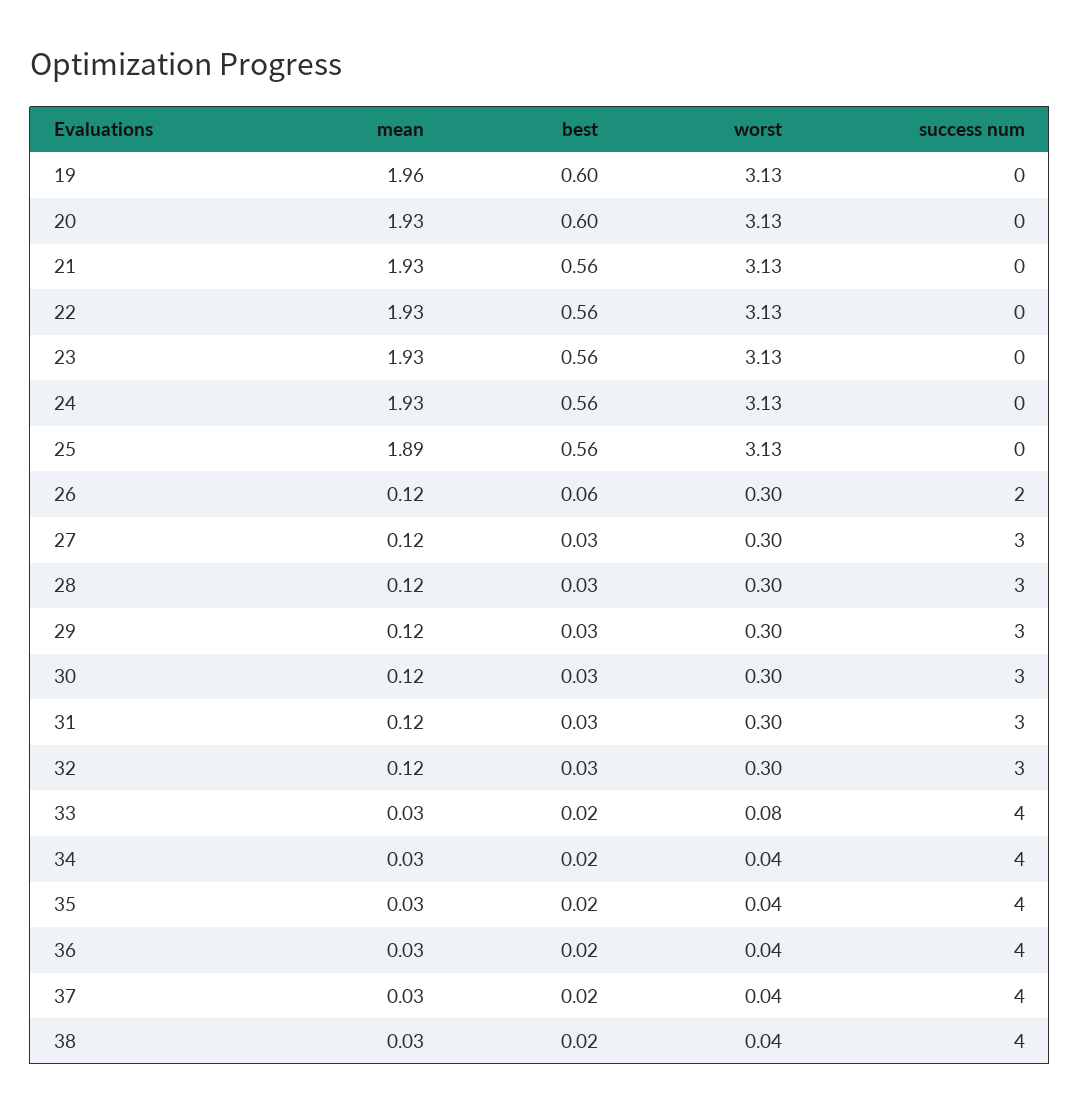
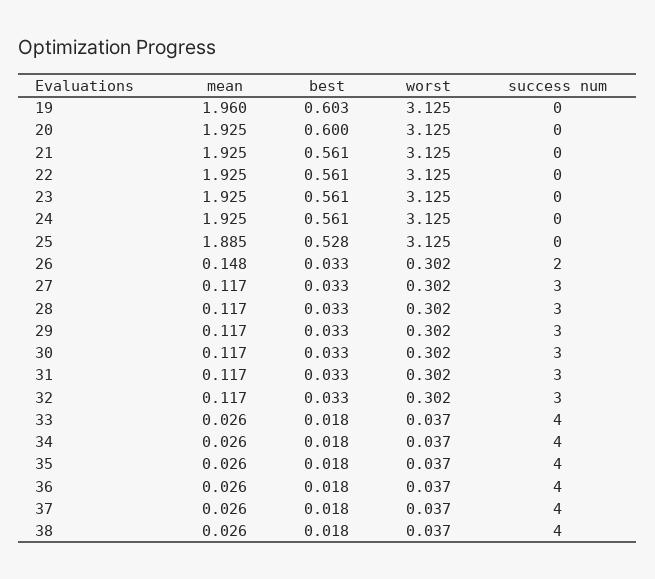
  {
    "mean": {
      "19": 1.96,
      "20": 1.925,
      "21": 1.925,
      "22": 1.925,
      "23": 1.925,
      "24": 1.925,
      "25": 1.885,
-     "26": 0.12,
+     "26": 0.148,
      "27": 0.117,
      "28": 0.117,
      "29": 0.117,
      "30": 0.117,
      "31": 0.117,
      "32": 0.117,
      "33": 0.026,
      "34": 0.026,
      "35": 0.026,
      "36": 0.026,
      "37": 0.026,
      "38": 0.026
    },
    "best": {
      "19": 0.603,
      "20": 0.6,
      "21": 0.561,
      "22": 0.561,
      "23": 0.561,
      "24": 0.561,
-     "25": 0.56,
+     "25": 0.528,
-     "26": 0.06,
+     "26": 0.033,
      "27": 0.033,
      "28": 0.033,
      "29": 0.033,
      "30": 0.033,
      "31": 0.033,
      "32": 0.033,
      "33": 0.018,
      "34": 0.018,
      "35": 0.018,
      "36": 0.018,
      "37": 0.018,
      "38": 0.018
    },
    "worst": {
      "19": 3.125,
      "20": 3.125,
      "21": 3.125,
      "22": 3.125,
      "23": 3.125,
      "24": 3.125,
      "25": 3.125,
      "26": 0.302,
      "27": 0.302,
      "28": 0.302,
      "29": 0.302,
      "30": 0.302,
      "31": 0.302,
      "32": 0.302,
-     "33": 0.08,
+     "33": 0.037,
      "34": 0.037,
      "35": 0.037,
      "36": 0.037,
      "37": 0.037,
      "38": 0.037
    },
    "success num": {
      "19": 0,
      "20": 0,
      "21": 0,
      "22": 0,
      "23": 0,
      "24": 0,
      "25": 0,
      "26": 2,
      "27": 3,
      "28": 3,
      "29": 3,
      "30": 3,
      "31": 3,
      "32": 3,
      "33": 4,
      "34": 4,
      "35": 4,
      "36": 4,
      "37": 4,
      "38": 4
    }
  }

